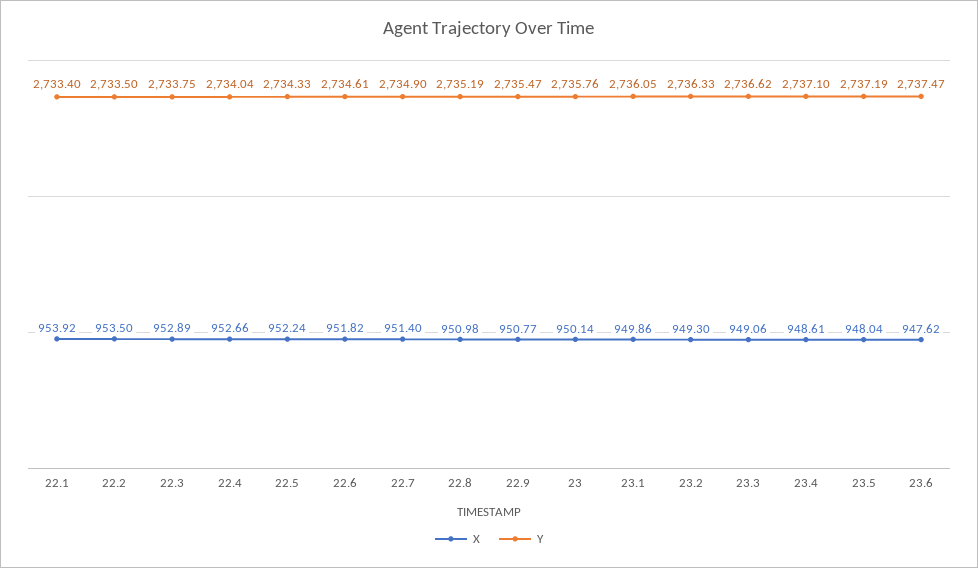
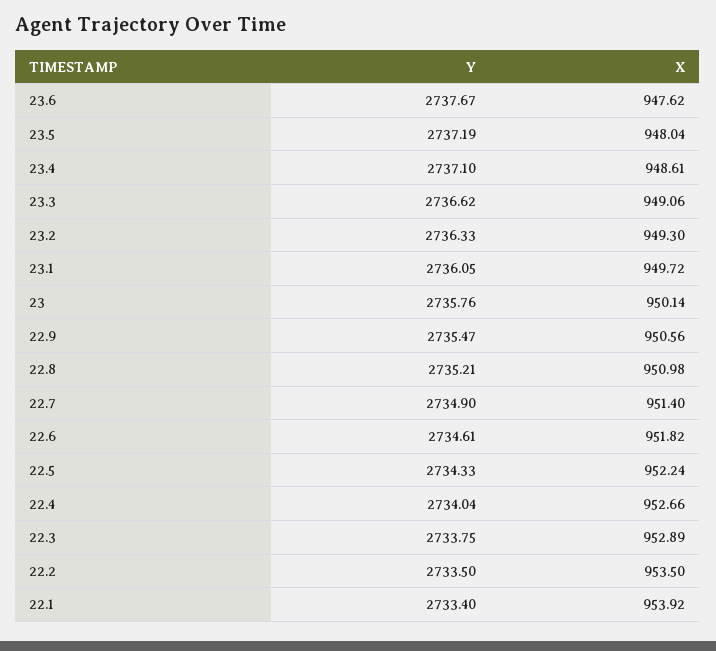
  {
    "X": {
      "22.1": 953.92,
      "22.2": 953.5,
      "22.3": 952.89,
      "22.4": 952.66,
      "22.5": 952.24,
      "22.6": 951.82,
      "22.7": 951.4,
      "22.8": 950.98,
-     "22.9": 950.77,
+     "22.9": 950.56,
      "23": 950.14,
-     "23.1": 949.86,
+     "23.1": 949.72,
      "23.2": 949.3,
      "23.3": 949.06,
      "23.4": 948.61,
      "23.5": 948.04,
      "23.6": 947.62
    },
    "Y": {
      "22.1": 2733.4,
      "22.2": 2733.5,
      "22.3": 2733.75,
      "22.4": 2734.04,
      "22.5": 2734.33,
      "22.6": 2734.61,
      "22.7": 2734.9,
-     "22.8": 2735.19,
+     "22.8": 2735.21,
      "22.9": 2735.47,
      "23": 2735.76,
      "23.1": 2736.05,
      "23.2": 2736.33,
      "23.3": 2736.62,
      "23.4": 2737.1,
      "23.5": 2737.19,
-     "23.6": 2737.47
+     "23.6": 2737.67
    }
  }

